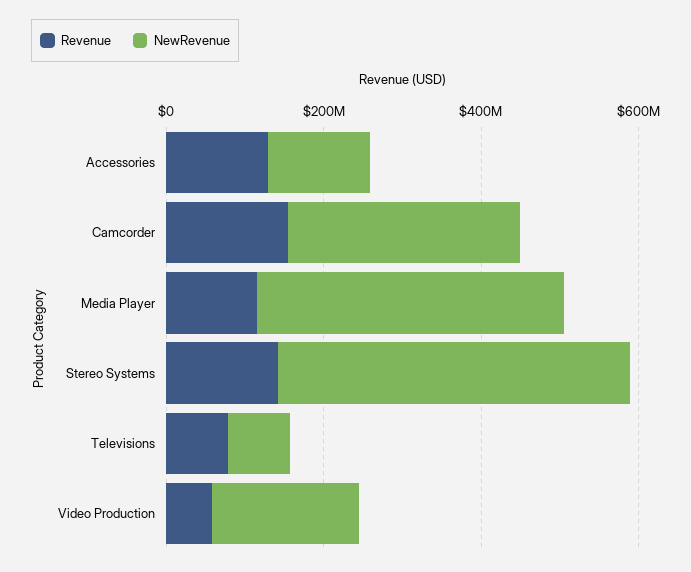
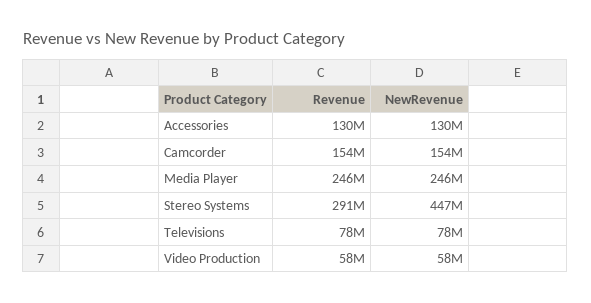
  {
    "Revenue": {
      "Accessories": 130000000,
      "Camcorder": 154000000,
-     "Media Player": 100000000,
+     "Media Player": 246000000,
-     "Stereo Systems": 150000000,
+     "Stereo Systems": 291000000,
      "Televisions": 78000000,
      "Video Production": 58000000
    },
    "NewRevenue": {
      "Accessories": 130000000,
-     "Camcorder": 300000000,
+     "Camcorder": 154000000,
-     "Media Player": 400000000,
+     "Media Player": 246000000,
      "Stereo Systems": 447000000,
      "Televisions": 78000000,
-     "Video Production": 200000000
+     "Video Production": 58000000
    }
  }

